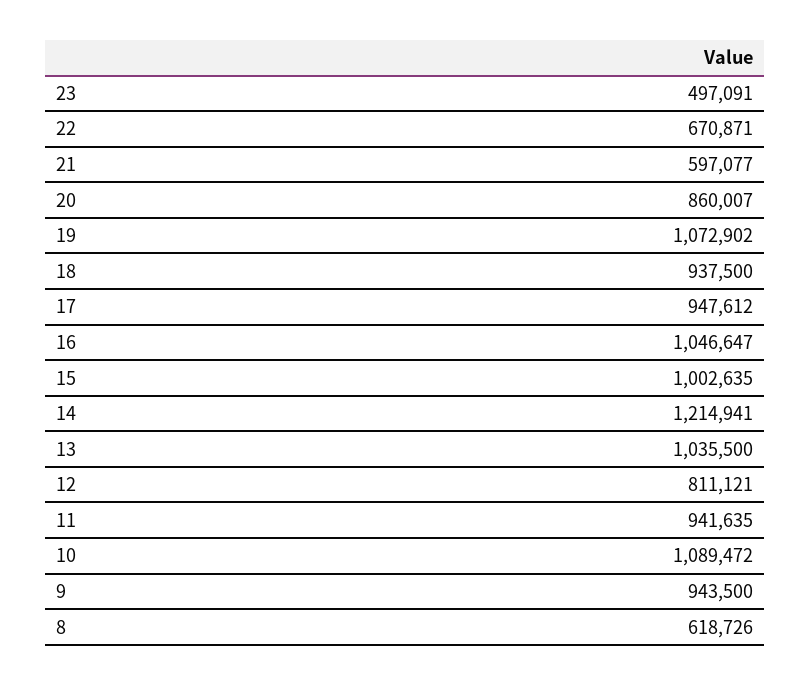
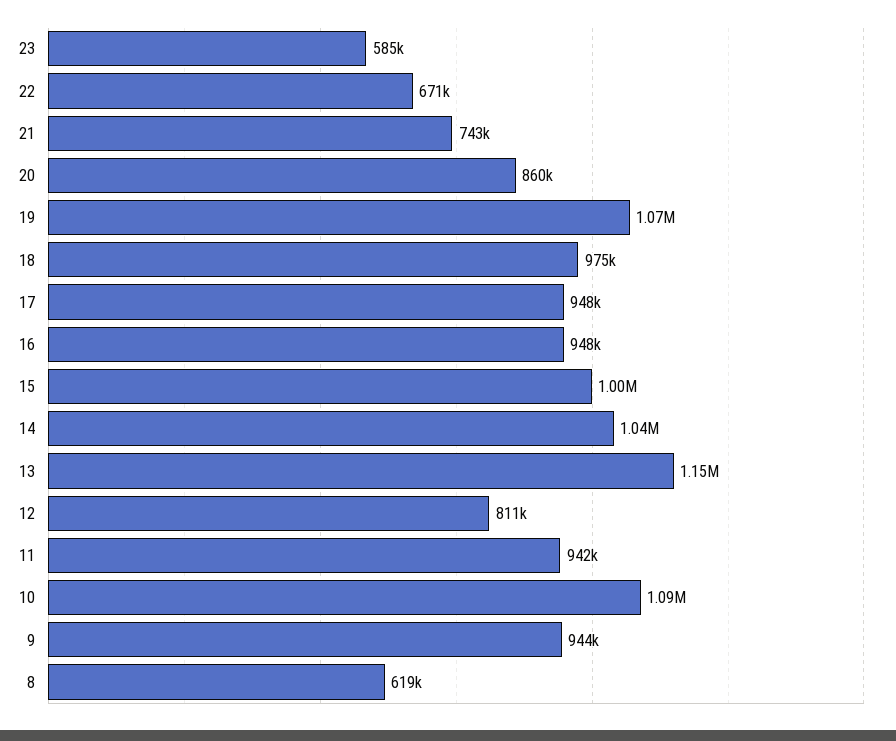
  {
-   "23": 497091,
+   "23": 585000,
    "22": 670871,
-   "21": 597077,
+   "21": 743000,
    "20": 860007,
    "19": 1072902,
-   "18": 937500,
+   "18": 975000,
    "17": 947612,
-   "16": 1046647,
+   "16": 948000,
    "15": 1002635,
-   "14": 1214941,
+   "14": 1040000,
-   "13": 1035500,
+   "13": 1150000,
    "12": 811121,
    "11": 941635,
    "10": 1089472,
    "9": 943500,
    "8": 618726
  }

